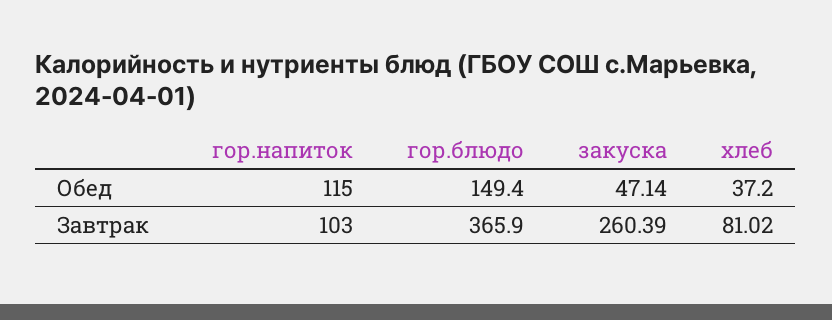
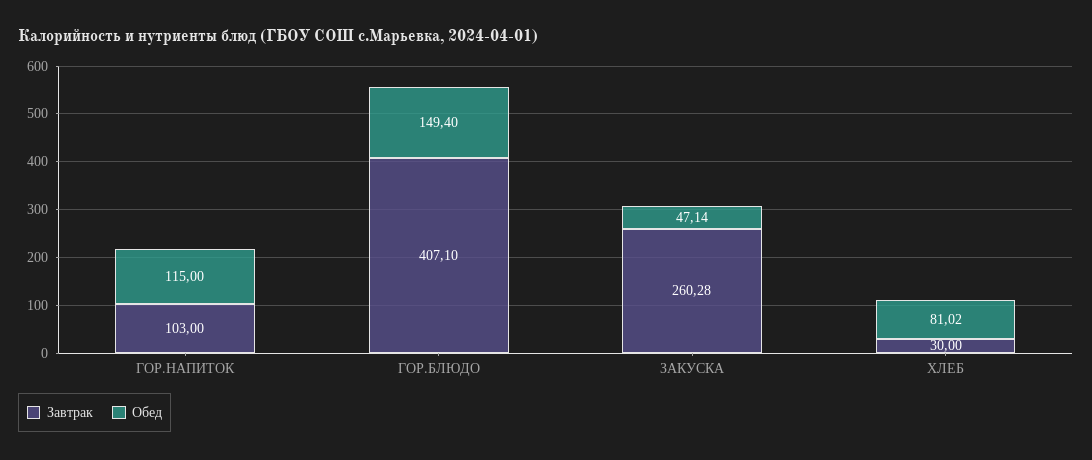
  {
    "Обед": {
      "гор.напиток": 115,
      "гор.блюдо": 149.4,
      "закуска": 47.14,
-     "хлеб": 37.2
+     "хлеб": 81.02
    },
    "Завтрак": {
      "гор.напиток": 103,
-     "гор.блюдо": 365.9,
+     "гор.блюдо": 407.1,
-     "закуска": 260.39,
+     "закуска": 260.28,
-     "хлеб": 81.02
+     "хлеб": 30
    }
  }

